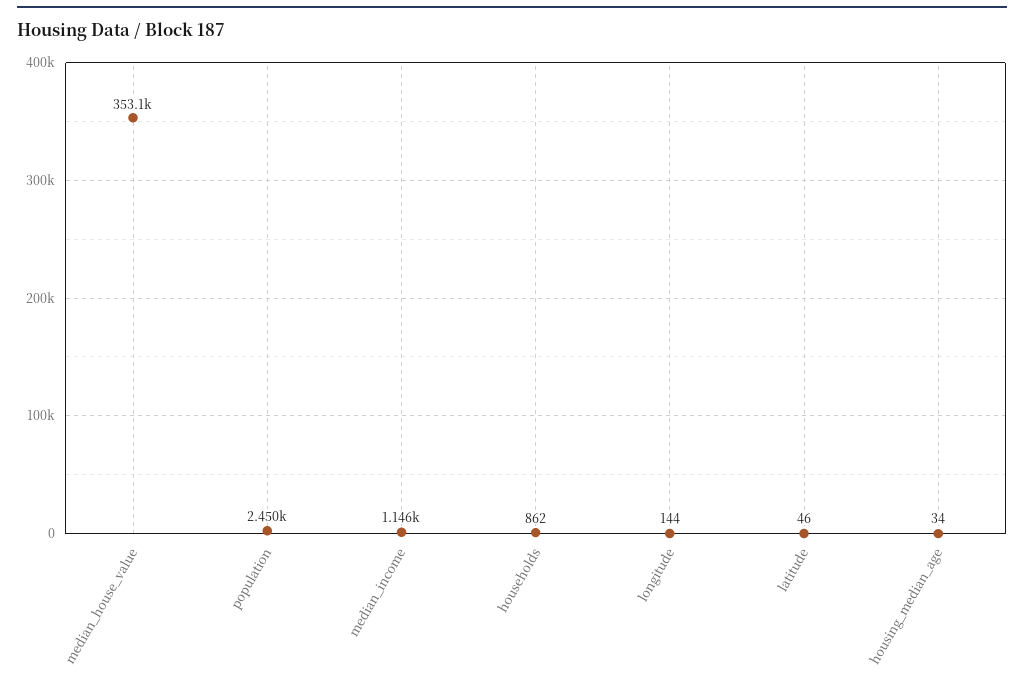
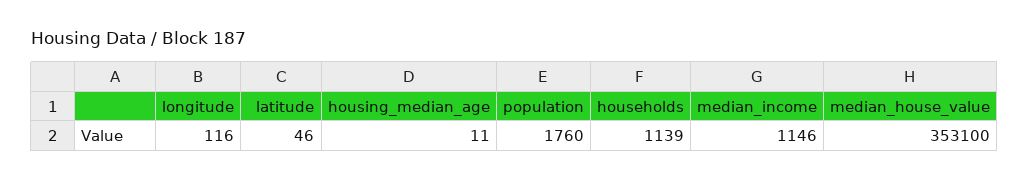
  {
    "median_house_value": 353100,
-   "population": 2450,
+   "population": 1760,
    "median_income": 1146,
-   "households": 862,
+   "households": 1139,
-   "longitude": 144,
+   "longitude": 116,
    "latitude": 46,
-   "housing_median_age": 34
+   "housing_median_age": 11
  }

